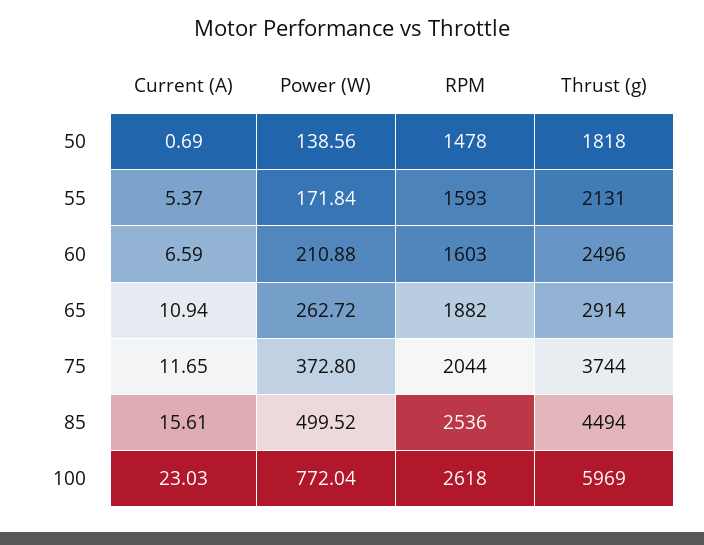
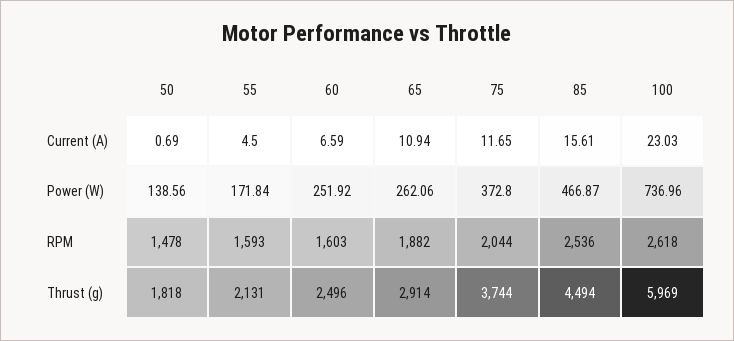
  {
    "Current (A)": {
      "50": 0.69,
-     "55": 5.37,
+     "55": 4.5,
      "60": 6.59,
      "65": 10.94,
      "75": 11.65,
      "85": 15.61,
      "100": 23.03
    },
    "Power (W)": {
      "50": 138.56,
      "55": 171.84,
-     "60": 210.88,
+     "60": 251.92,
-     "65": 262.72,
+     "65": 262.06,
      "75": 372.8,
-     "85": 499.52,
+     "85": 466.87,
-     "100": 772.04
+     "100": 736.96
    },
    "RPM": {
      "50": 1478,
      "55": 1593,
      "60": 1603,
      "65": 1882,
      "75": 2044,
      "85": 2536,
      "100": 2618
    },
    "Thrust (g)": {
      "50": 1818,
      "55": 2131,
      "60": 2496,
      "65": 2914,
      "75": 3744,
      "85": 4494,
      "100": 5969
    }
  }

